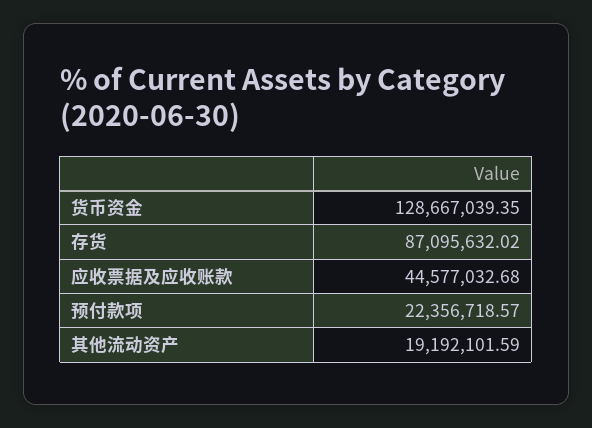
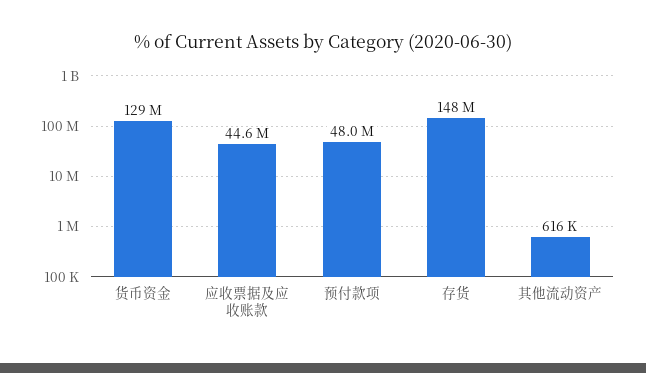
  {
    "货币资金": 128667039.35,
-   "存货": 87095632.02,
+   "存货": 148000000,
    "应收票据及应收账款": 44577032.68,
-   "预付款项": 22356718.57,
+   "预付款项": 48000000,
-   "其他流动资产": 19192101.59
+   "其他流动资产": 616000
  }

